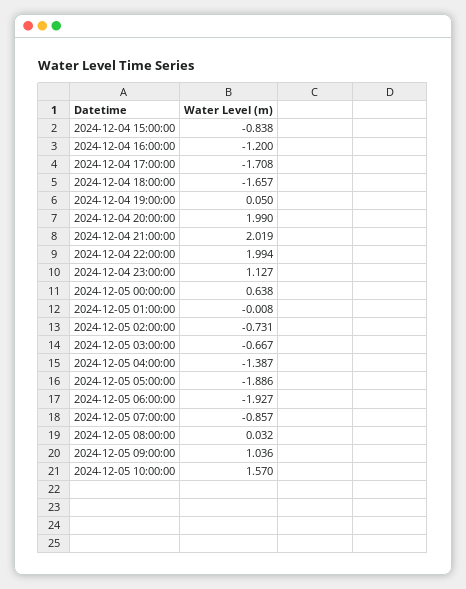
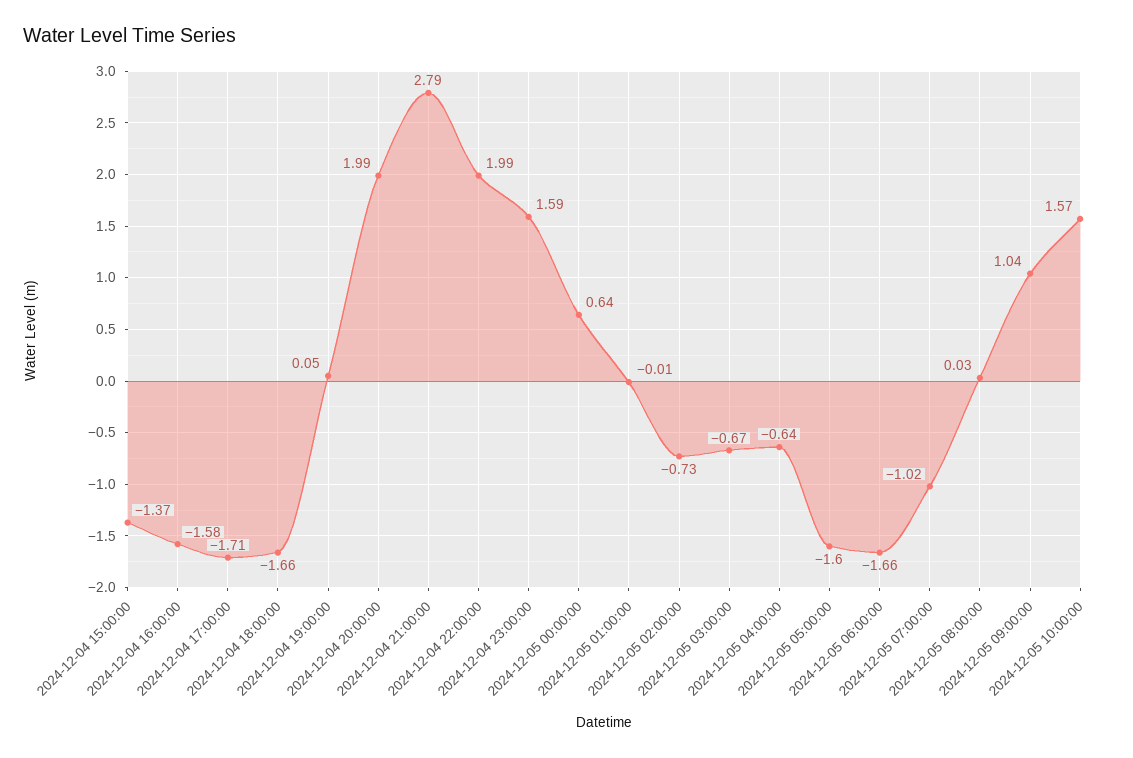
  {
-   "2024-12-04 15:00:00": -0.838,
+   "2024-12-04 15:00:00": -1.37,
-   "2024-12-04 16:00:00": -1.2,
+   "2024-12-04 16:00:00": -1.58,
    "2024-12-04 17:00:00": -1.708,
    "2024-12-04 18:00:00": -1.657,
    "2024-12-04 19:00:00": 0.05,
    "2024-12-04 20:00:00": 1.99,
-   "2024-12-04 21:00:00": 2.019,
+   "2024-12-04 21:00:00": 2.79,
    "2024-12-04 22:00:00": 1.994,
-   "2024-12-04 23:00:00": 1.127,
+   "2024-12-04 23:00:00": 1.59,
    "2024-12-05 00:00:00": 0.638,
    "2024-12-05 01:00:00": -0.008,
    "2024-12-05 02:00:00": -0.731,
    "2024-12-05 03:00:00": -0.667,
-   "2024-12-05 04:00:00": -1.387,
+   "2024-12-05 04:00:00": -0.64,
-   "2024-12-05 05:00:00": -1.886,
+   "2024-12-05 05:00:00": -1.6,
-   "2024-12-05 06:00:00": -1.927,
+   "2024-12-05 06:00:00": -1.66,
-   "2024-12-05 07:00:00": -0.857,
+   "2024-12-05 07:00:00": -1.02,
    "2024-12-05 08:00:00": 0.032,
    "2024-12-05 09:00:00": 1.036,
    "2024-12-05 10:00:00": 1.57
  }

